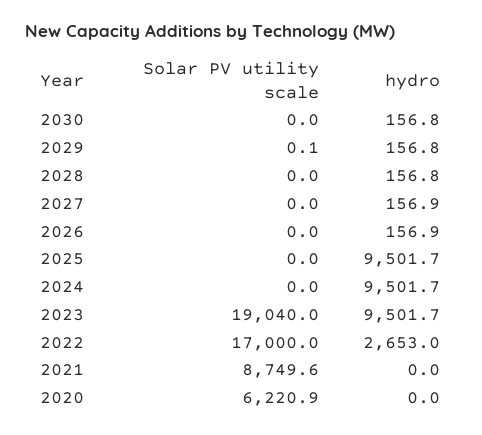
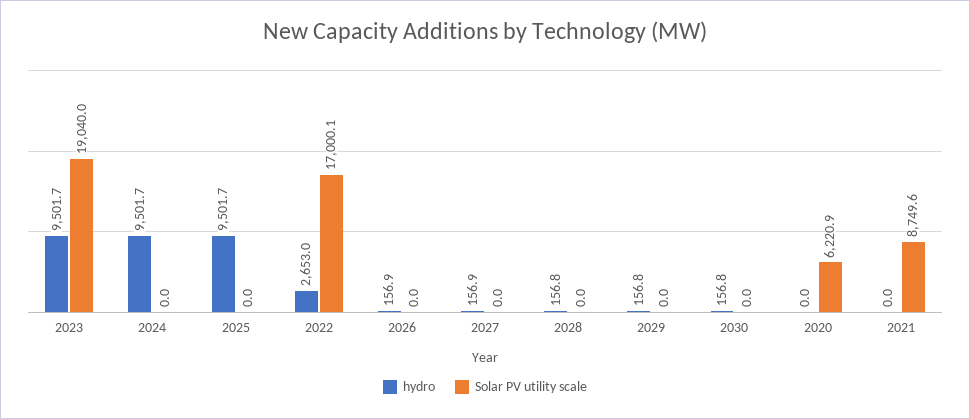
  {
    "Solar PV utility scale": {
      "2030": 0,
-     "2029": 0.1,
+     "2029": 0,
      "2028": 0,
      "2027": 0,
      "2026": 0,
      "2025": 0,
      "2024": 0,
      "2023": 19040,
-     "2022": 17000,
+     "2022": 17000.1,
      "2021": 8749.6,
      "2020": 6220.9
    },
    "hydro": {
      "2030": 156.8,
      "2029": 156.8,
      "2028": 156.8,
      "2027": 156.9,
      "2026": 156.9,
      "2025": 9501.7,
      "2024": 9501.7,
      "2023": 9501.7,
      "2022": 2653,
      "2021": 0,
      "2020": 0
    }
  }

